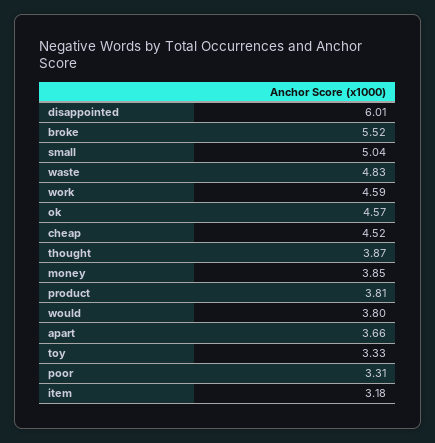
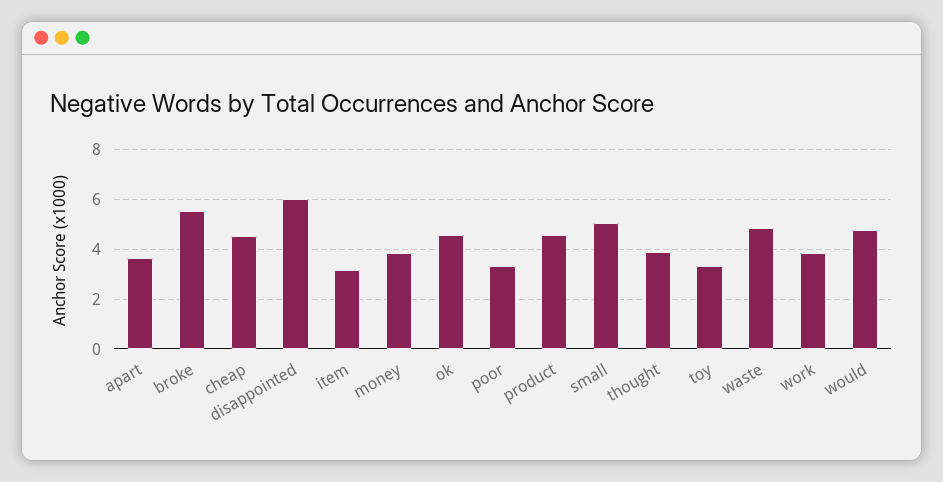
  {
    "disappointed": 6.01,
    "broke": 5.52,
    "small": 5.04,
    "waste": 4.83,
-   "work": 4.59,
+   "work": 3.75,
    "ok": 4.57,
    "cheap": 4.52,
    "thought": 3.87,
    "money": 3.85,
-   "product": 3.81,
+   "product": 4.5,
-   "would": 3.8,
+   "would": 4.75,
    "apart": 3.66,
    "toy": 3.33,
    "poor": 3.31,
    "item": 3.18
  }

